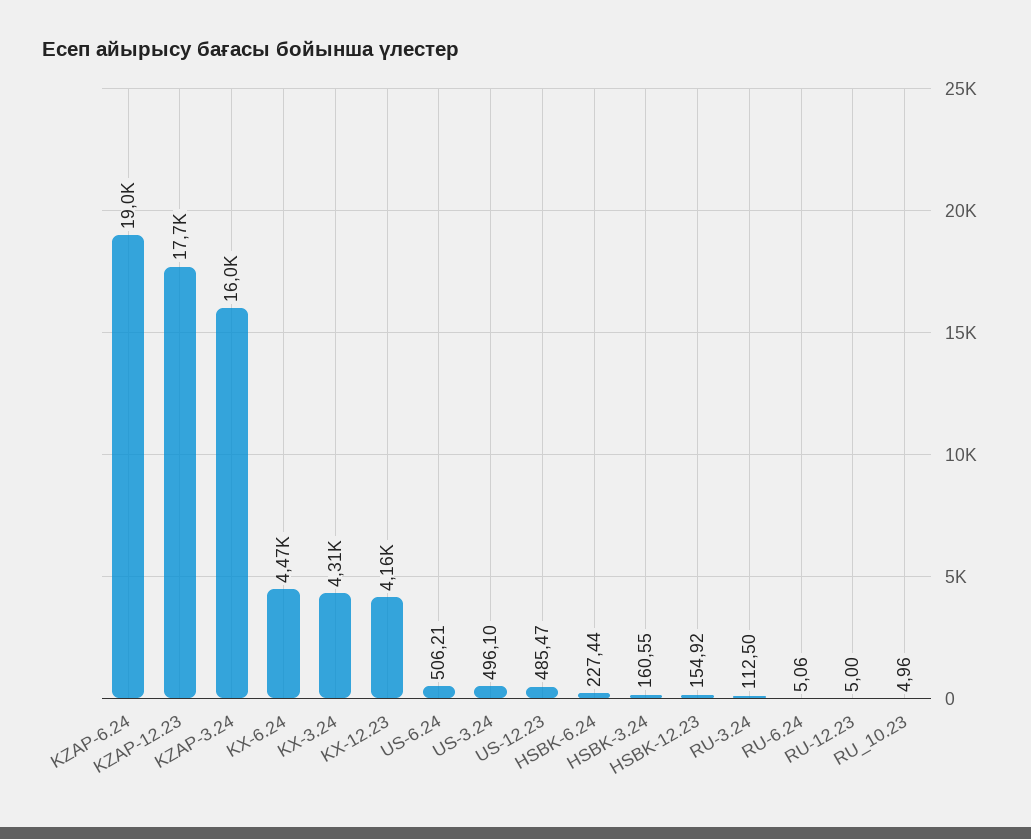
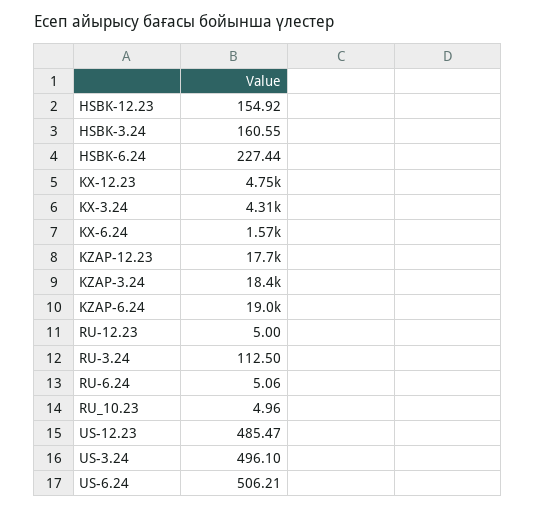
  {
    "KZAP-6.24": 19000,
    "KZAP-12.23": 17700,
-   "KZAP-3.24": 16000,
+   "KZAP-3.24": 18400,
-   "KX-6.24": 4470,
+   "KX-6.24": 1570,
    "KX-3.24": 4310,
-   "KX-12.23": 4160,
+   "KX-12.23": 4750,
    "US-6.24": 506.21,
    "US-3.24": 496.1,
    "US-12.23": 485.47,
    "HSBK-6.24": 227.44,
    "HSBK-3.24": 160.55,
    "HSBK-12.23": 154.92,
    "RU-3.24": 112.5,
    "RU-6.24": 5.06,
    "RU-12.23": 5,
    "RU_10.23": 4.96
  }

